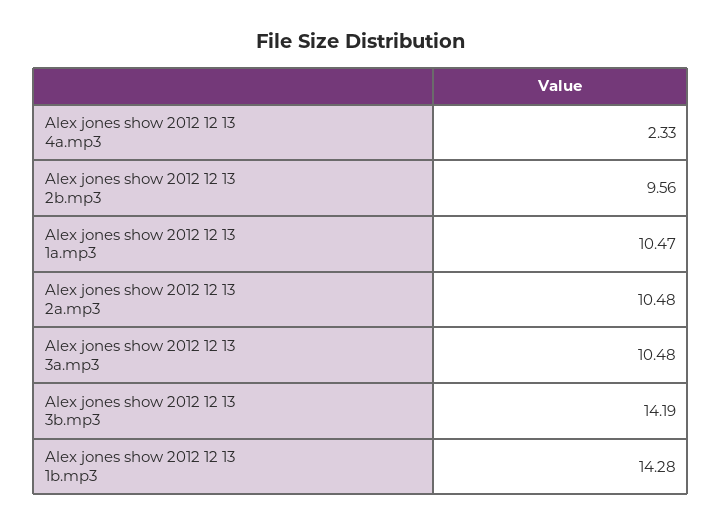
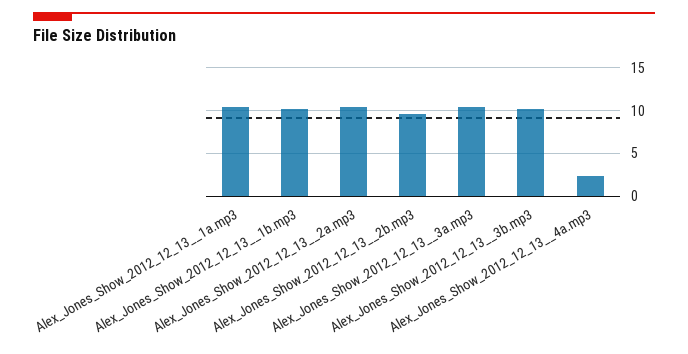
  {
    "Alex jones show 2012 12 13  4a.mp3": 2.33,
    "Alex jones show 2012 12 13  2b.mp3": 9.56,
    "Alex jones show 2012 12 13  1a.mp3": 10.47,
    "Alex jones show 2012 12 13  2a.mp3": 10.48,
    "Alex jones show 2012 12 13  3a.mp3": 10.48,
-   "Alex jones show 2012 12 13  3b.mp3": 14.19,
+   "Alex jones show 2012 12 13  3b.mp3": 10,
-   "Alex jones show 2012 12 13  1b.mp3": 14.28
+   "Alex jones show 2012 12 13  1b.mp3": 10
  }

